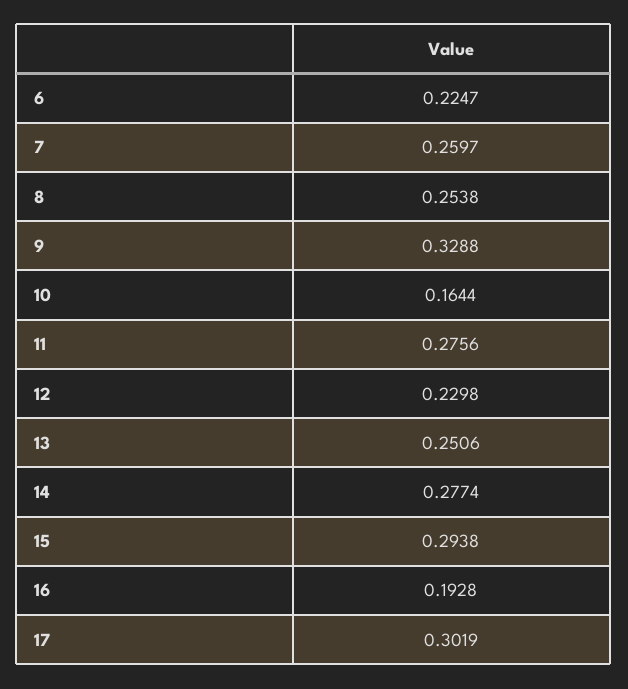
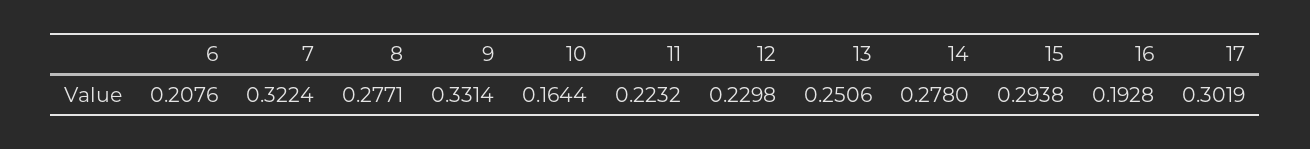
  {
-   "6": 0.2247,
+   "6": 0.2076,
-   "7": 0.2597,
+   "7": 0.3224,
-   "8": 0.2538,
+   "8": 0.2771,
-   "9": 0.3288,
+   "9": 0.3314,
    "10": 0.1644,
-   "11": 0.2756,
+   "11": 0.2232,
    "12": 0.2298,
    "13": 0.2506,
-   "14": 0.2774,
+   "14": 0.278,
    "15": 0.2938,
    "16": 0.1928,
    "17": 0.3019
  }

